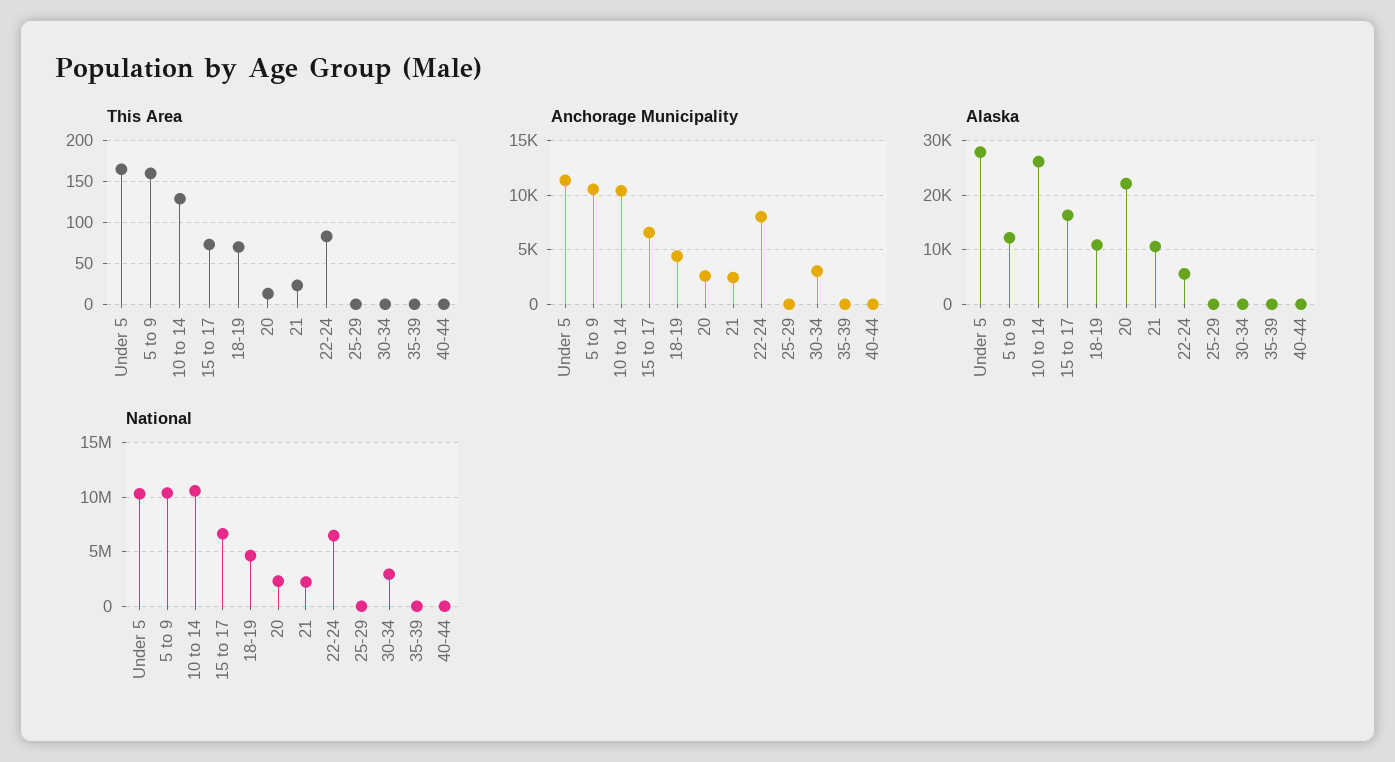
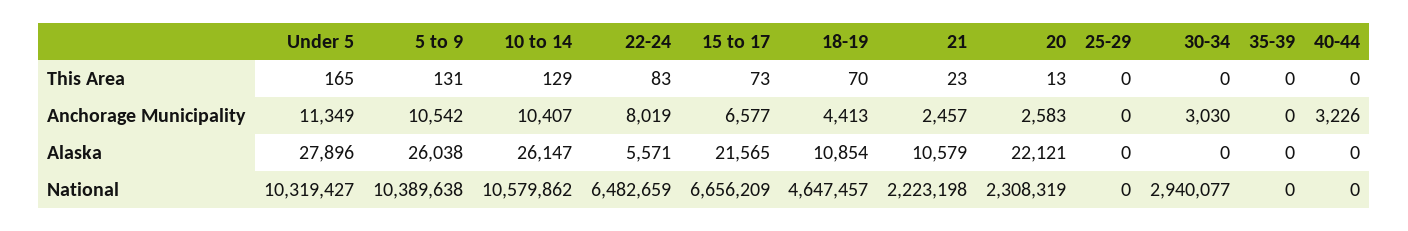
  {
    "This Area": {
      "Under 5": 165,
-     "5 to 9": 160,
+     "5 to 9": 131,
      "10 to 14": 129,
      "15 to 17": 73,
      "18-19": 70,
      "20": 13,
      "21": 23,
      "22-24": 83,
      "25-29": 0,
      "30-34": 0,
      "35-39": 0,
      "40-44": 0
    },
    "Anchorage Municipality": {
      "Under 5": 11349,
      "5 to 9": 10542,
      "10 to 14": 10407,
      "15 to 17": 6577,
      "18-19": 4413,
      "20": 2583,
      "21": 2457,
      "22-24": 8019,
      "25-29": 0,
      "30-34": 3030,
      "35-39": 0,
-     "40-44": 0
+     "40-44": 3226
    },
    "Alaska": {
      "Under 5": 27896,
-     "5 to 9": 12000,
+     "5 to 9": 26038,
      "10 to 14": 26147,
-     "15 to 17": 16000,
+     "15 to 17": 21565,
      "18-19": 10854,
      "20": 22121,
      "21": 10579,
      "22-24": 5571,
      "25-29": 0,
      "30-34": 0,
      "35-39": 0,
      "40-44": 0
    },
    "National": {
      "Under 5": 10319427,
      "5 to 9": 10389638,
      "10 to 14": 10579862,
      "15 to 17": 6656209,
      "18-19": 4647457,
      "20": 2308319,
      "21": 2223198,
      "22-24": 6482659,
      "25-29": 0,
      "30-34": 2940077,
      "35-39": 0,
      "40-44": 0
    }
  }

